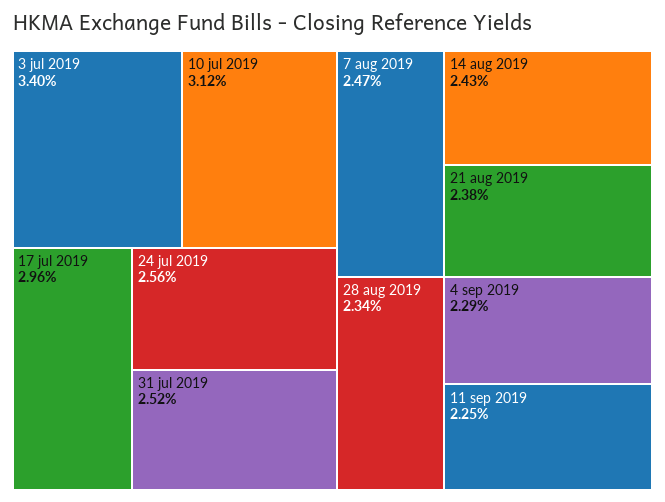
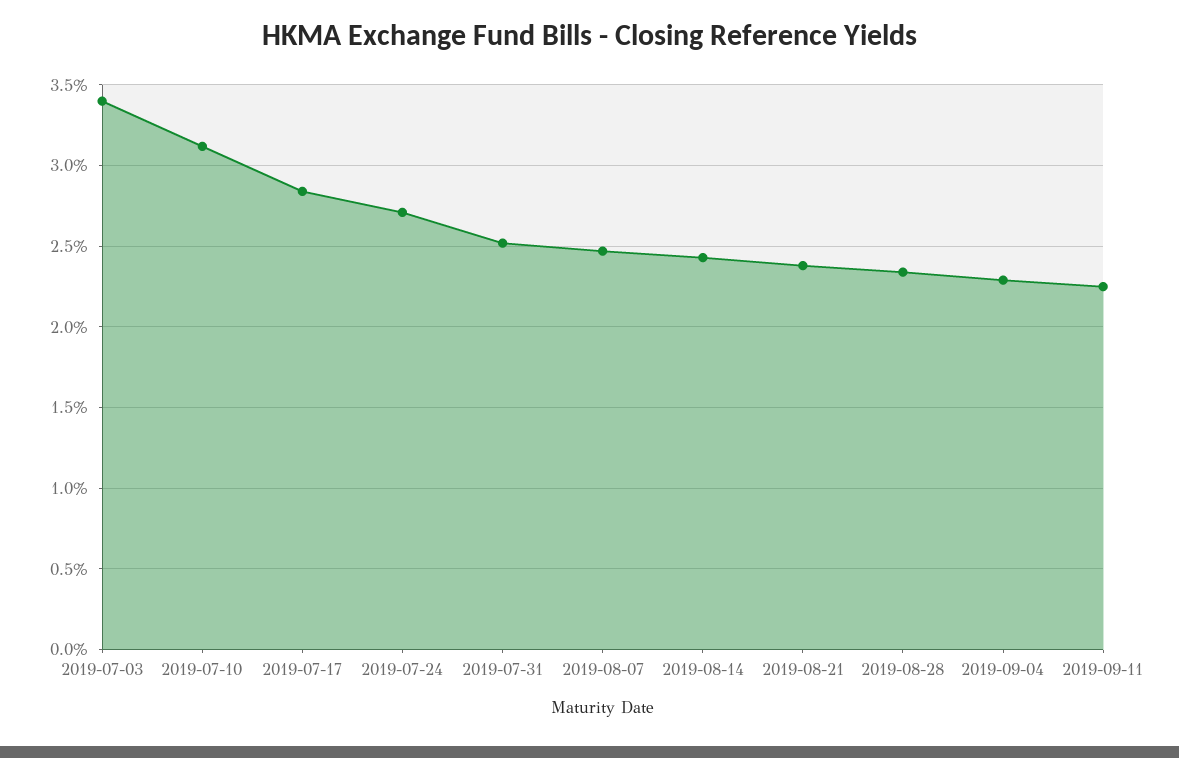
  {
    "3 jul 2019": 3.4,
    "10 jul 2019": 3.12,
-   "17 jul 2019": 2.96,
+   "17 jul 2019": 2.85,
-   "24 jul 2019": 2.56,
+   "24 jul 2019": 2.7,
    "31 jul 2019": 2.52,
    "7 aug 2019": 2.47,
    "14 aug 2019": 2.43,
    "21 aug 2019": 2.38,
    "28 aug 2019": 2.34,
    "4 sep 2019": 2.29,
    "11 sep 2019": 2.25
  }

